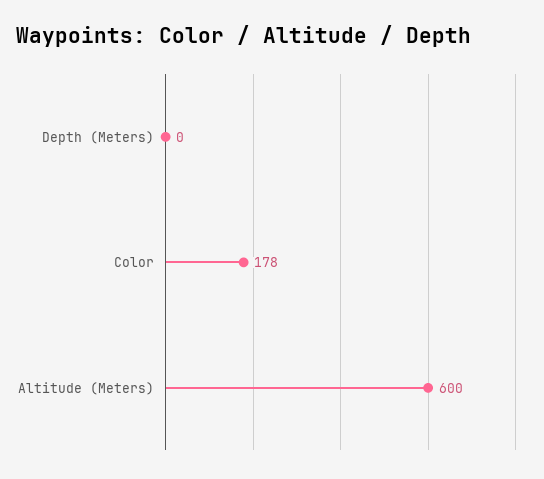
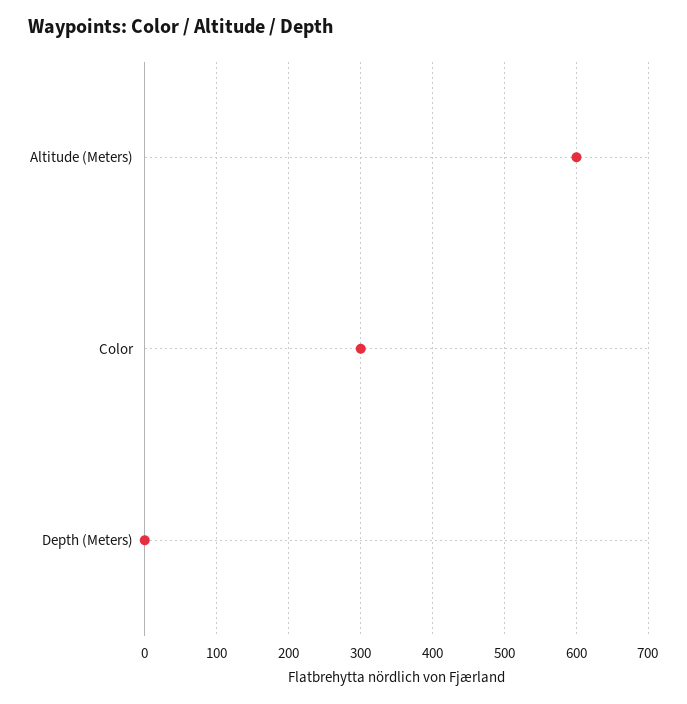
  {
    "Depth (Meters)": 0,
-   "Color": 178,
+   "Color": 300,
    "Altitude (Meters)": 600
  }

